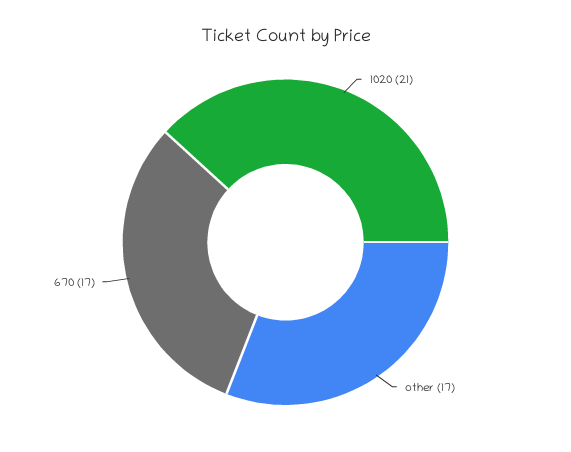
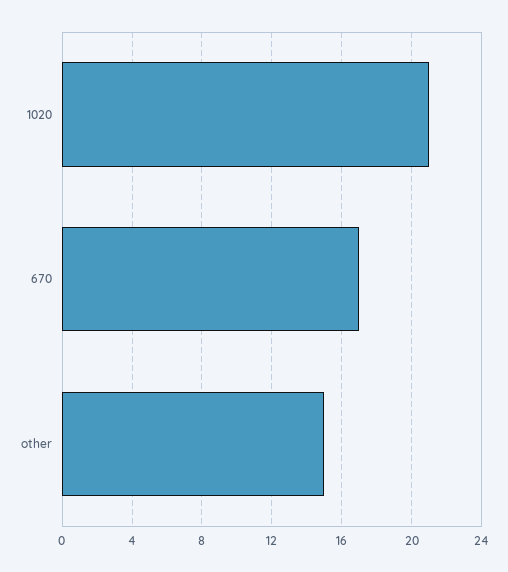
  {
    "1020": 21,
-   "other": 17,
+   "other": 15,
    "670": 17
  }

